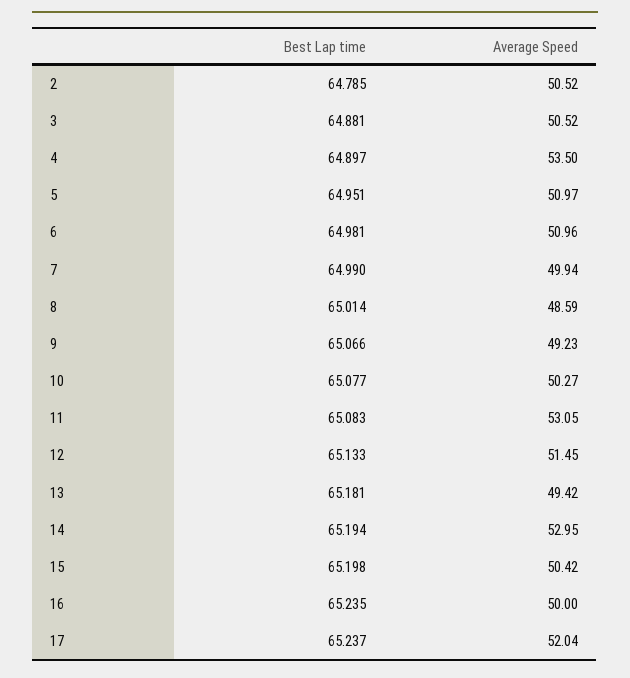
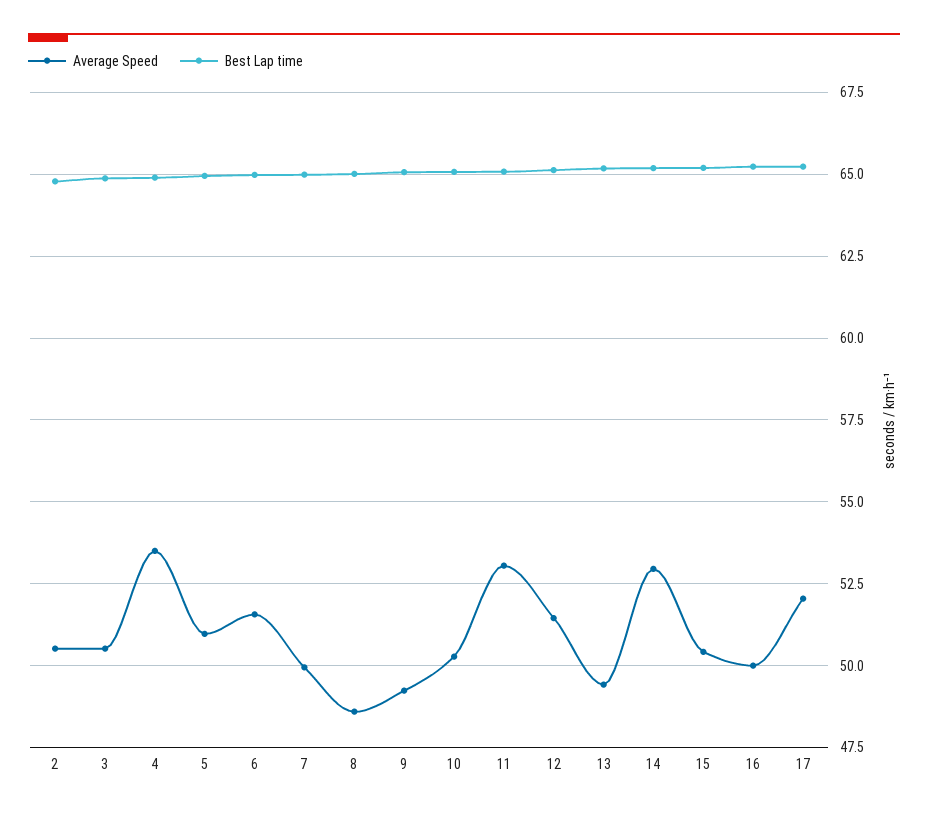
  {
    "Best Lap time": {
      "2": 64.785,
      "3": 64.881,
      "4": 64.897,
      "5": 64.951,
      "6": 64.981,
      "7": 64.99,
      "8": 65.014,
      "9": 65.066,
      "10": 65.077,
      "11": 65.083,
      "12": 65.133,
      "13": 65.181,
      "14": 65.194,
      "15": 65.198,
      "16": 65.235,
      "17": 65.237
    },
    "Average Speed": {
      "2": 50.52,
      "3": 50.52,
      "4": 53.5,
      "5": 50.97,
-     "6": 50.96,
+     "6": 51.5,
      "7": 49.94,
      "8": 48.59,
      "9": 49.23,
      "10": 50.27,
      "11": 53.05,
      "12": 51.45,
      "13": 49.42,
      "14": 52.95,
      "15": 50.42,
      "16": 50,
      "17": 52.04
    }
  }

